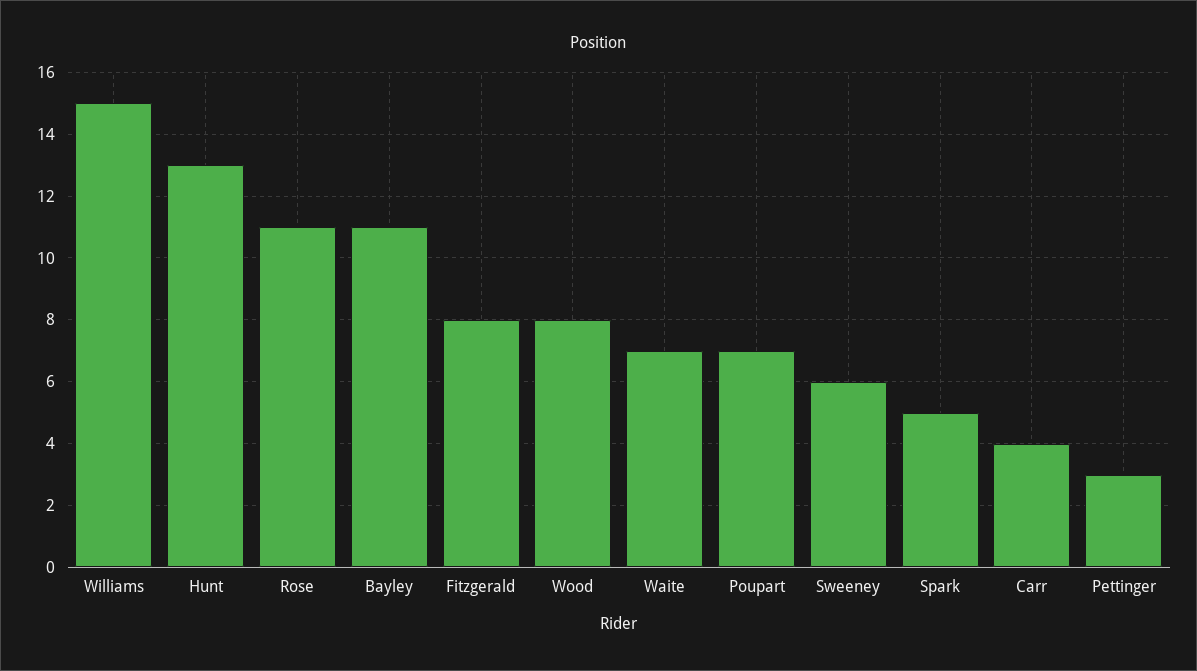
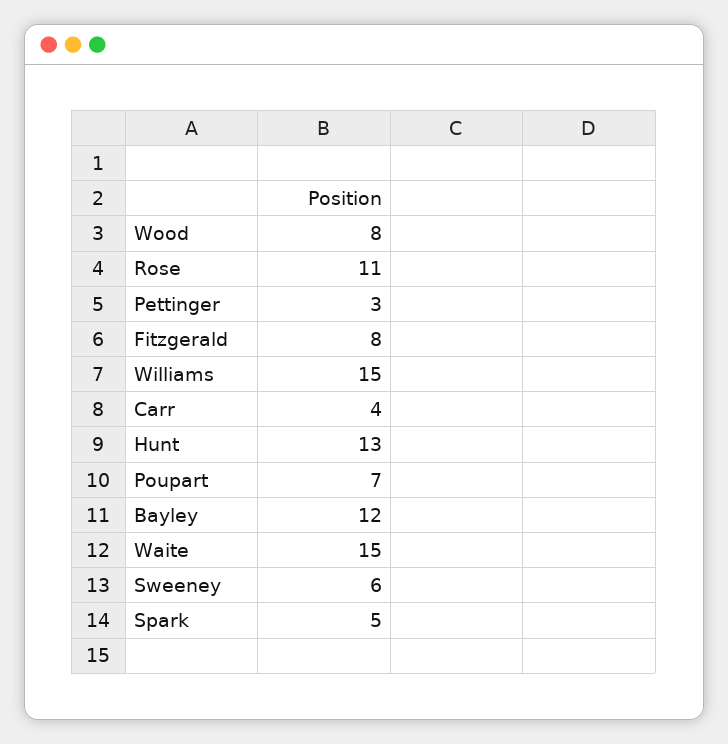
  {
    "Williams": 15,
    "Hunt": 13,
    "Rose": 11,
-   "Bayley": 11,
+   "Bayley": 12,
    "Fitzgerald": 8,
    "Wood": 8,
-   "Waite": 7,
+   "Waite": 15,
    "Poupart": 7,
    "Sweeney": 6,
    "Spark": 5,
    "Carr": 4,
    "Pettinger": 3
  }

